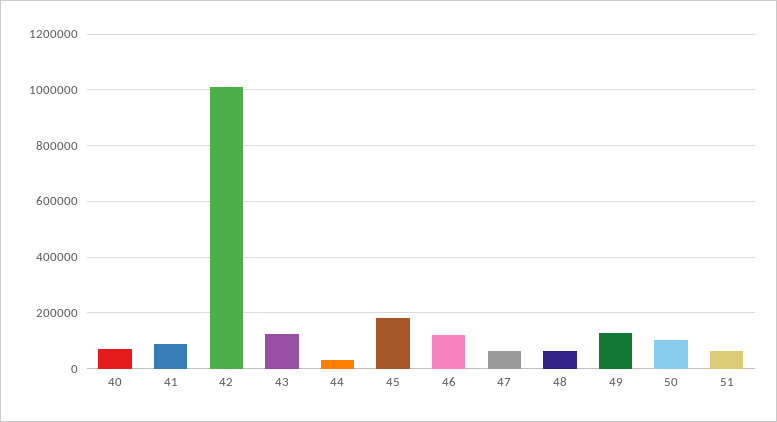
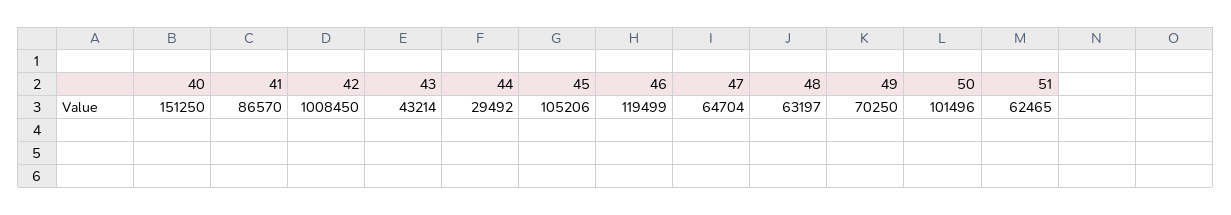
  {
-   "40": 75000,
+   "40": 151250,
    "41": 86570,
    "42": 1008450,
-   "43": 125000,
+   "43": 43214,
    "44": 29492,
-   "45": 175000,
+   "45": 105206,
    "46": 119499,
    "47": 64704,
    "48": 63197,
-   "49": 125000,
+   "49": 70250,
    "50": 101496,
    "51": 62465
  }

